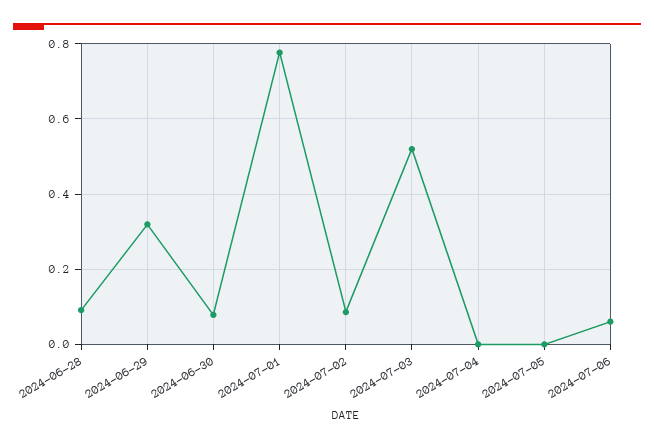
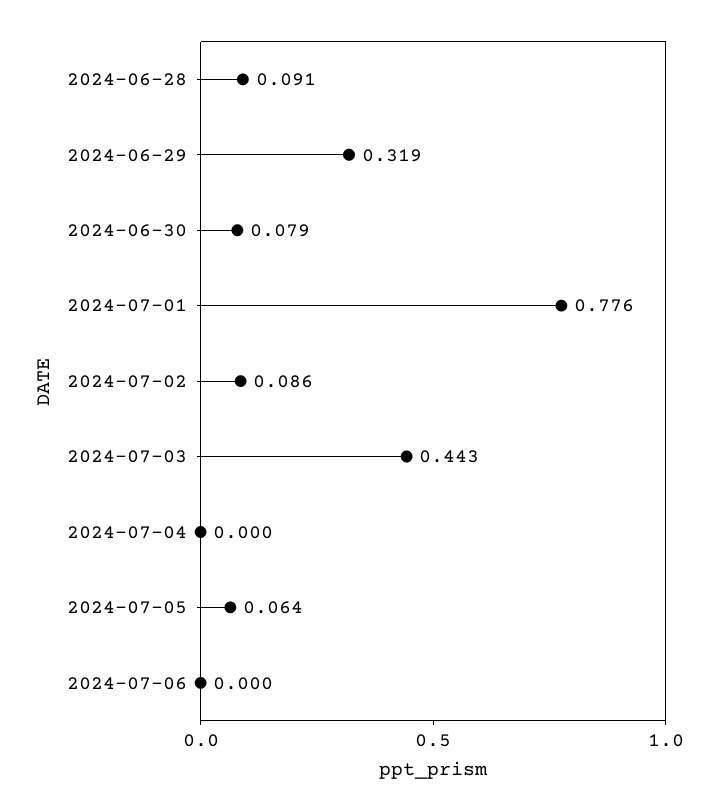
  {
    "2024-06-28": 0.091,
    "2024-06-29": 0.319,
    "2024-06-30": 0.079,
    "2024-07-01": 0.776,
    "2024-07-02": 0.086,
-   "2024-07-03": 0.52,
+   "2024-07-03": 0.443,
    "2024-07-04": 0,
-   "2024-07-05": 0,
+   "2024-07-05": 0.064,
-   "2024-07-06": 0.06
+   "2024-07-06": 0
  }

